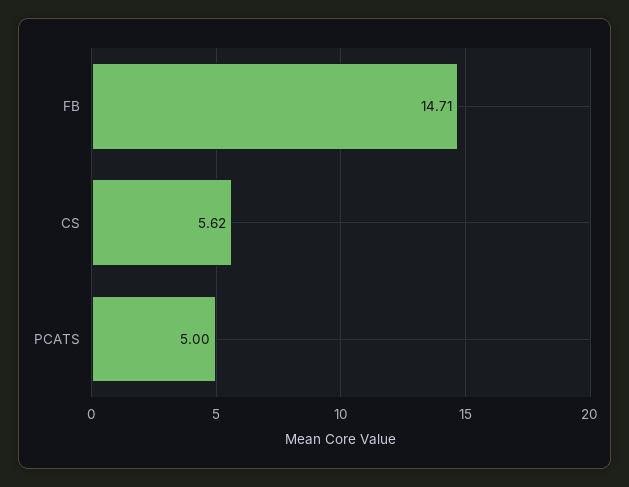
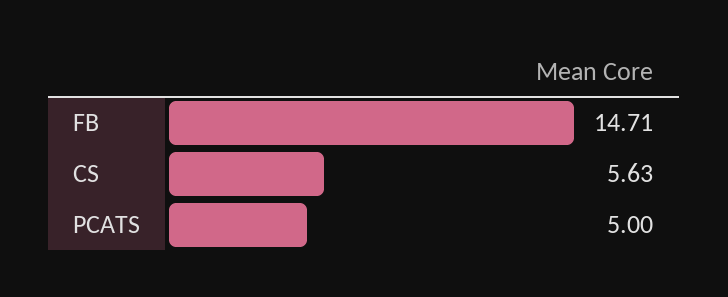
  {
    "FB": 14.71,
-   "CS": 5.62,
+   "CS": 5.63,
    "PCATS": 5
  }

